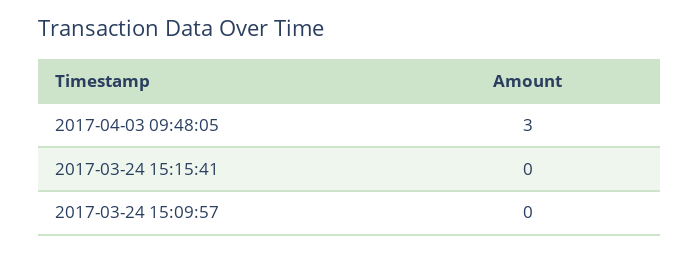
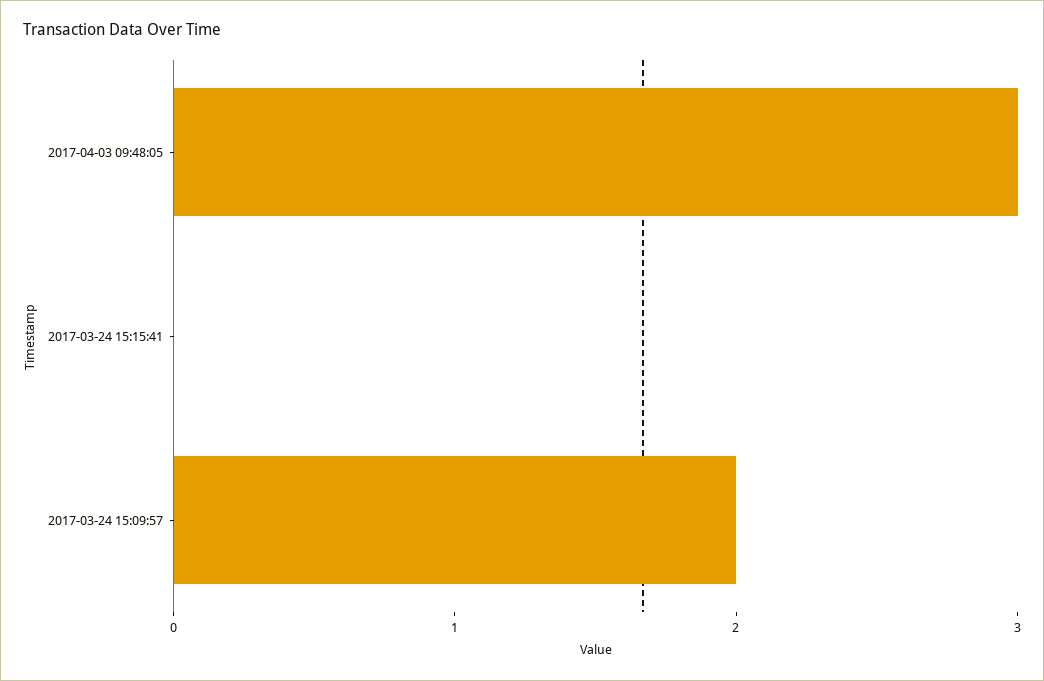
  {
    "2017-04-03 09:48:05": 3,
    "2017-03-24 15:15:41": 0,
-   "2017-03-24 15:09:57": 0
+   "2017-03-24 15:09:57": 2
  }

